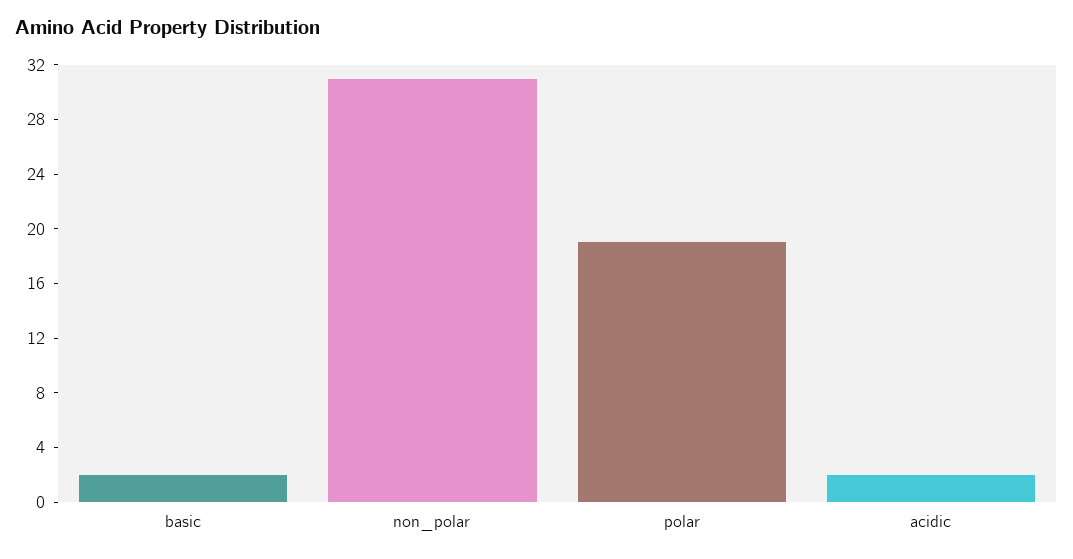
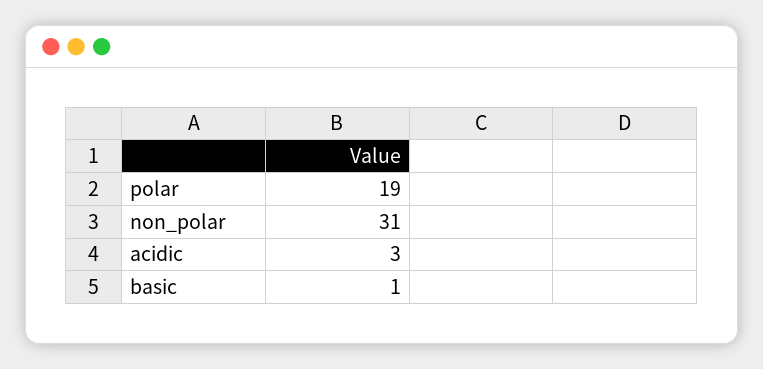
  {
-   "basic": 2,
+   "basic": 1,
    "non_polar": 31,
    "polar": 19,
-   "acidic": 2
+   "acidic": 3
  }

